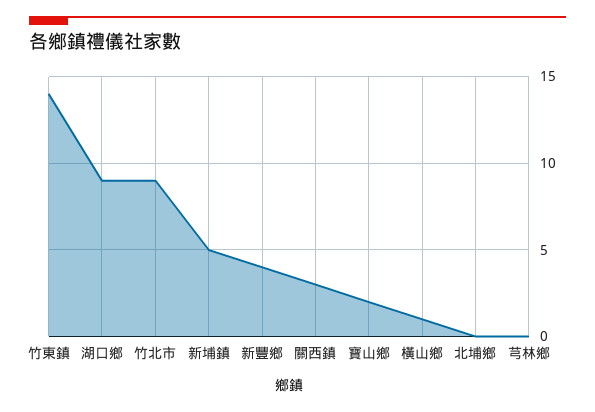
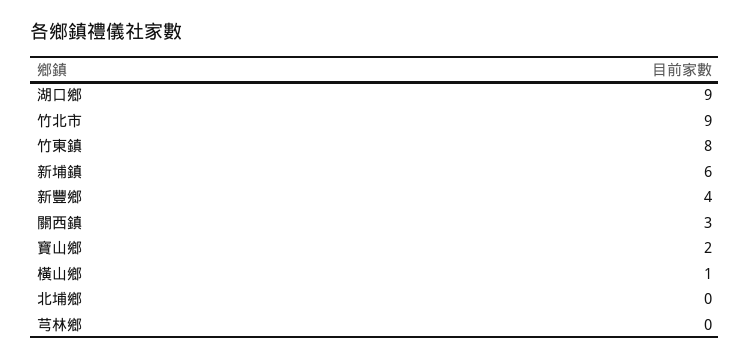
  {
-   "竹東鎮": 14,
+   "竹東鎮": 8,
    "湖口鄉": 9,
    "竹北市": 9,
-   "新埔鎮": 5,
+   "新埔鎮": 6,
    "新豐鄉": 4,
    "關西鎮": 3,
    "寶山鄉": 2,
    "橫山鄉": 1,
    "北埔鄉": 0,
    "芎林鄉": 0
  }

